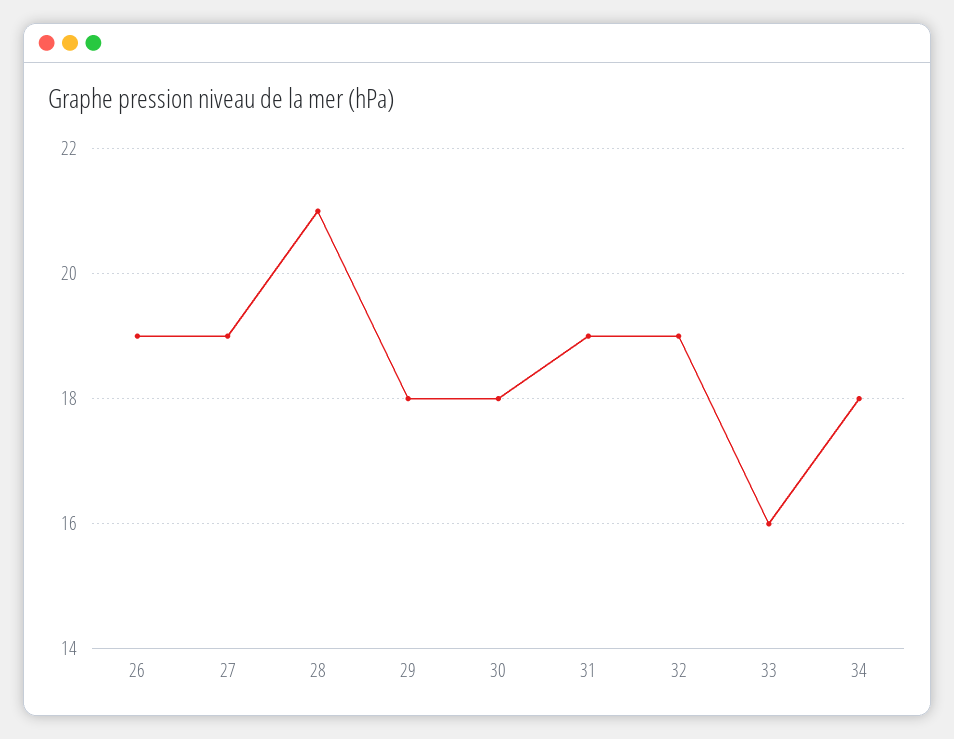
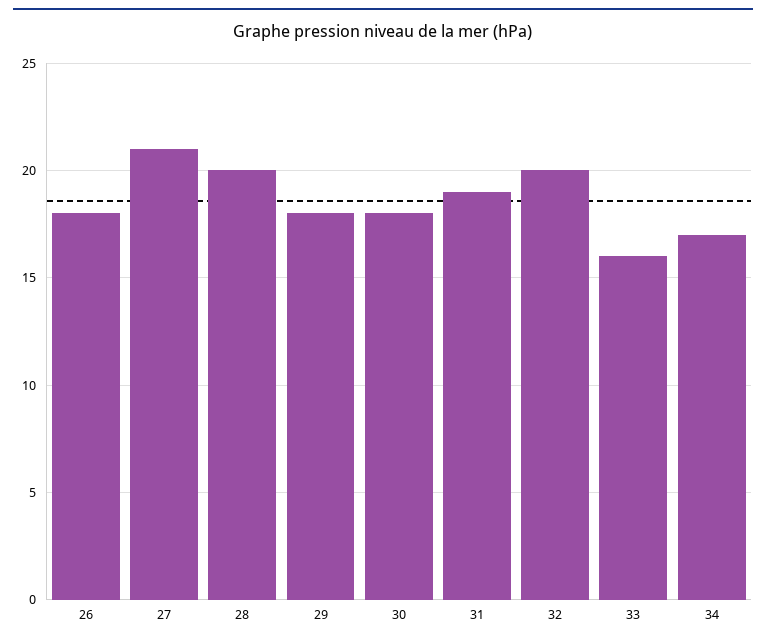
  {
-   "26": 19,
+   "26": 18,
-   "27": 19,
+   "27": 21,
-   "28": 21,
+   "28": 20,
    "29": 18,
    "30": 18,
    "31": 19,
-   "32": 19,
+   "32": 20,
    "33": 16,
-   "34": 18
+   "34": 17
  }

